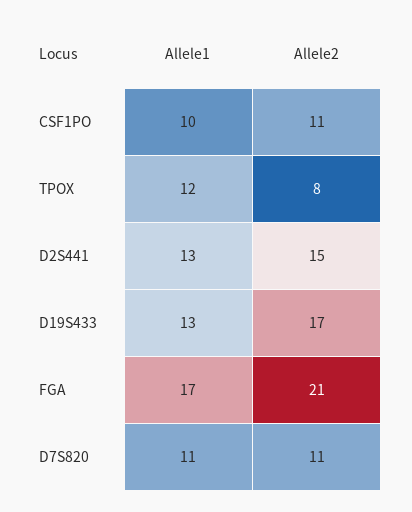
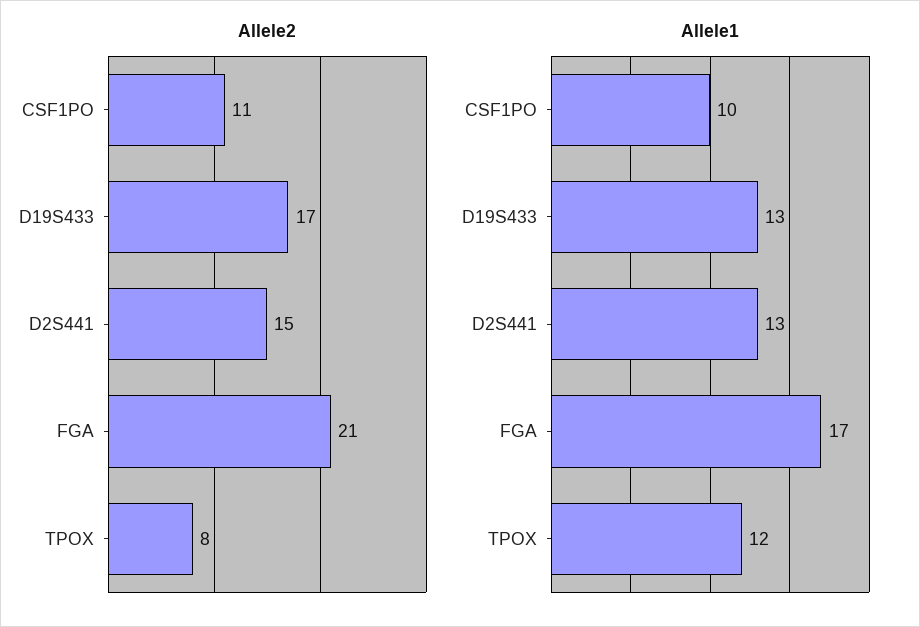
  {
    "Allele1": {
      "CSF1PO": 10,
      "TPOX": 12,
      "D2S441": 13,
      "D19S433": 13,
-     "FGA": 17,
+     "FGA": 17
-     "D7S820": 11
    },
    "Allele2": {
      "CSF1PO": 11,
      "TPOX": 8,
      "D2S441": 15,
      "D19S433": 17,
-     "FGA": 21,
+     "FGA": 21
-     "D7S820": 11
    }
  }

